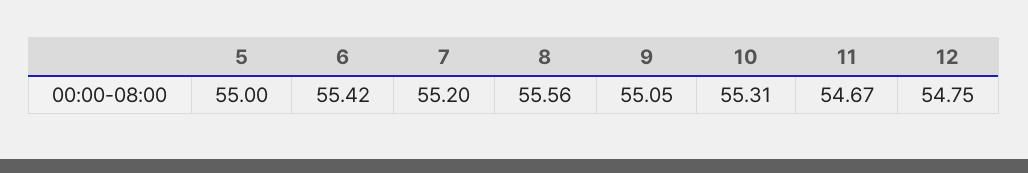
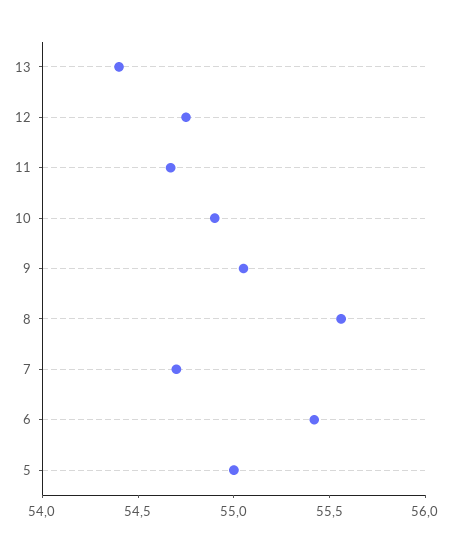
  {
    "5": 55,
    "6": 55.42,
-   "7": 55.2,
+   "7": 54.7,
    "8": 55.56,
    "9": 55.05,
-   "10": 55.31,
+   "10": 54.9,
    "11": 54.67,
-   "12": 54.75
+   "12": 54.75,
+   "13": 54.4
  }

